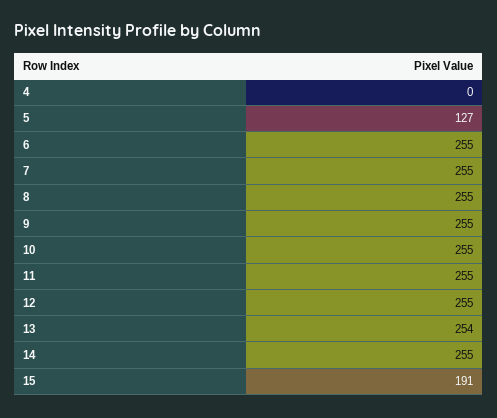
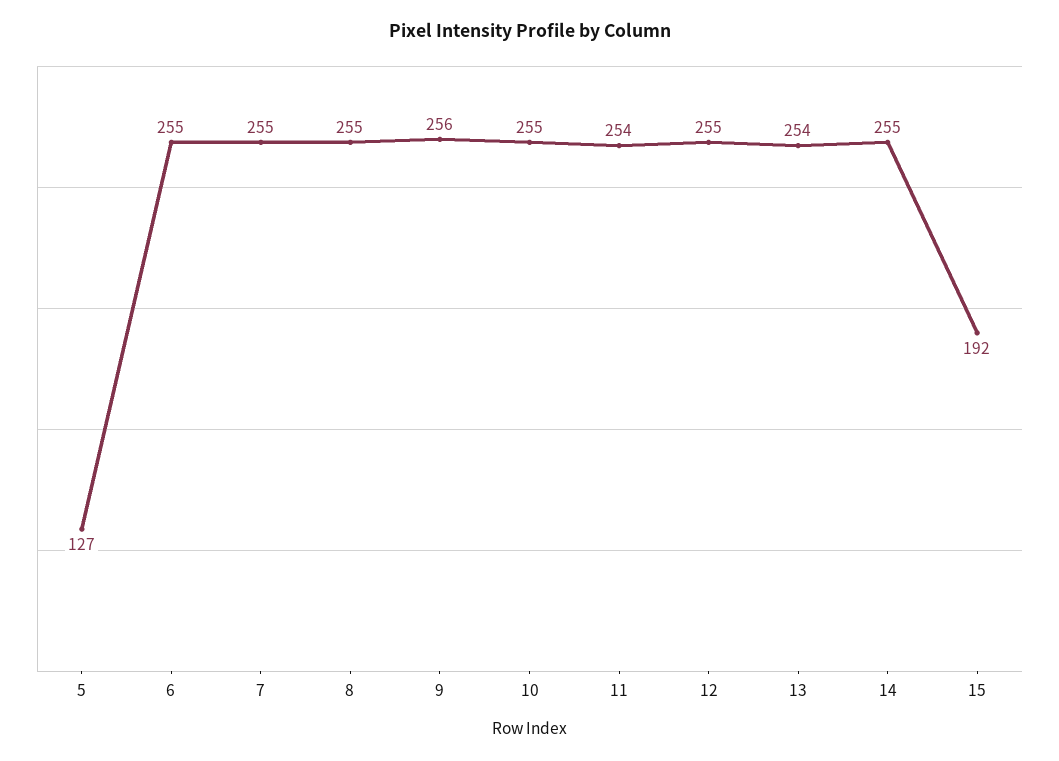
  {
-   "4": 0,
    "5": 127,
    "6": 255,
    "7": 255,
    "8": 255,
-   "9": 255,
+   "9": 256,
    "10": 255,
-   "11": 255,
+   "11": 254,
    "12": 255,
    "13": 254,
    "14": 255,
-   "15": 191
+   "15": 192
  }

